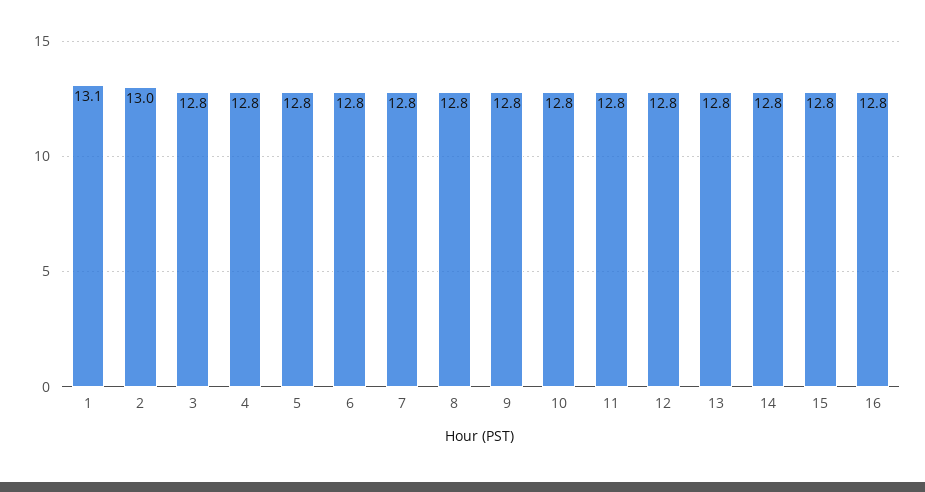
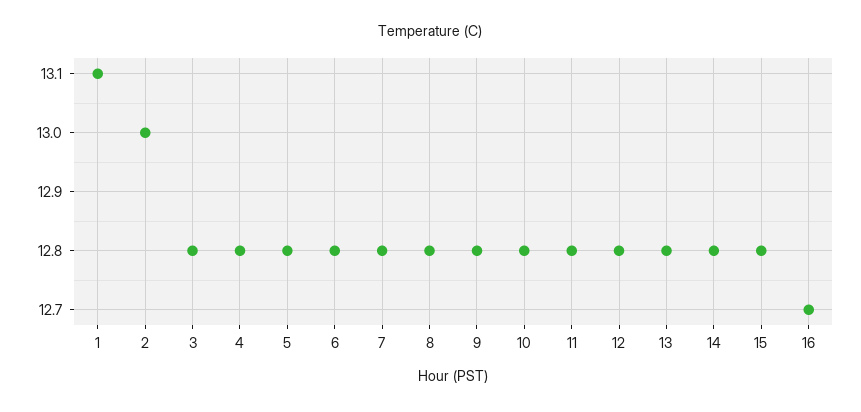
  {
    "1": 13.1,
    "2": 13,
    "3": 12.8,
    "4": 12.8,
    "5": 12.8,
    "6": 12.8,
    "7": 12.8,
    "8": 12.8,
    "9": 12.8,
    "10": 12.8,
    "11": 12.8,
    "12": 12.8,
    "13": 12.8,
    "14": 12.8,
    "15": 12.8,
-   "16": 12.8
+   "16": 12.7
  }

